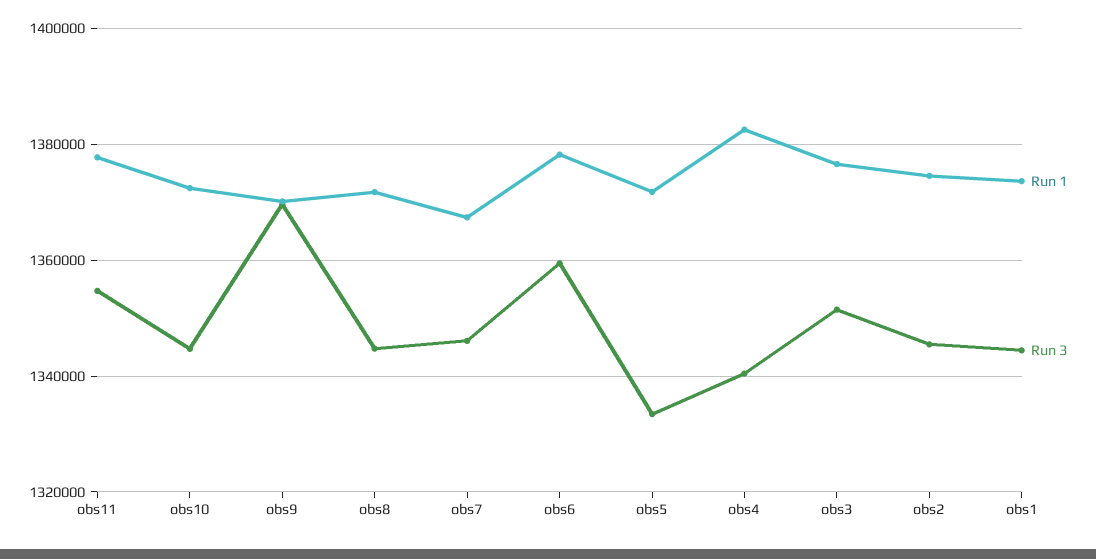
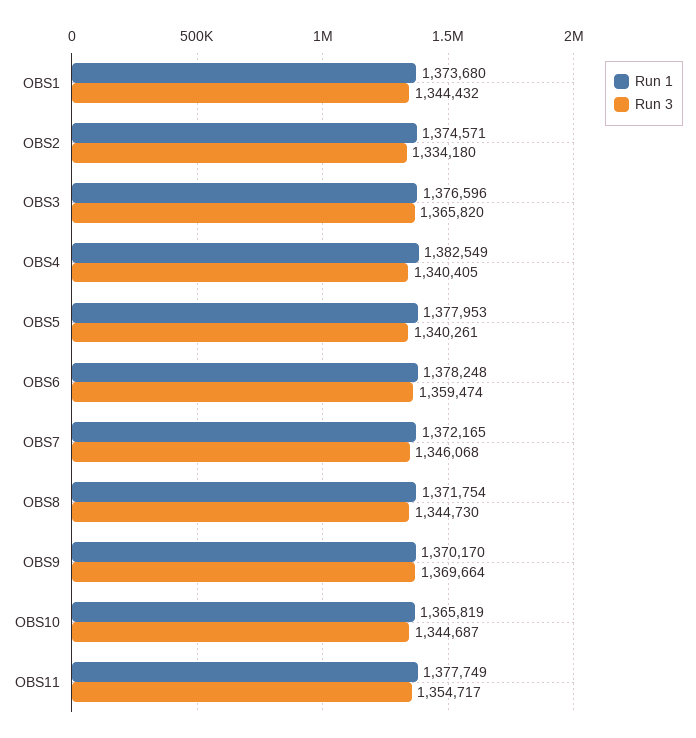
  {
    "Run 1": {
      "obs11": 1377749,
-     "obs10": 1372000,
+     "obs10": 1365819,
      "obs9": 1370170,
      "obs8": 1371754,
-     "obs7": 1368000,
+     "obs7": 1372165,
      "obs6": 1378248,
-     "obs5": 1372000,
+     "obs5": 1377953,
      "obs4": 1382549,
      "obs3": 1376596,
      "obs2": 1374571,
      "obs1": 1373680
    },
    "Run 3": {
      "obs11": 1354717,
      "obs10": 1344687,
      "obs9": 1369664,
      "obs8": 1344730,
      "obs7": 1346068,
      "obs6": 1359474,
-     "obs5": 1334000,
+     "obs5": 1340261,
      "obs4": 1340405,
-     "obs3": 1352000,
+     "obs3": 1365820,
-     "obs2": 1346000,
+     "obs2": 1334180,
      "obs1": 1344432
    }
  }

